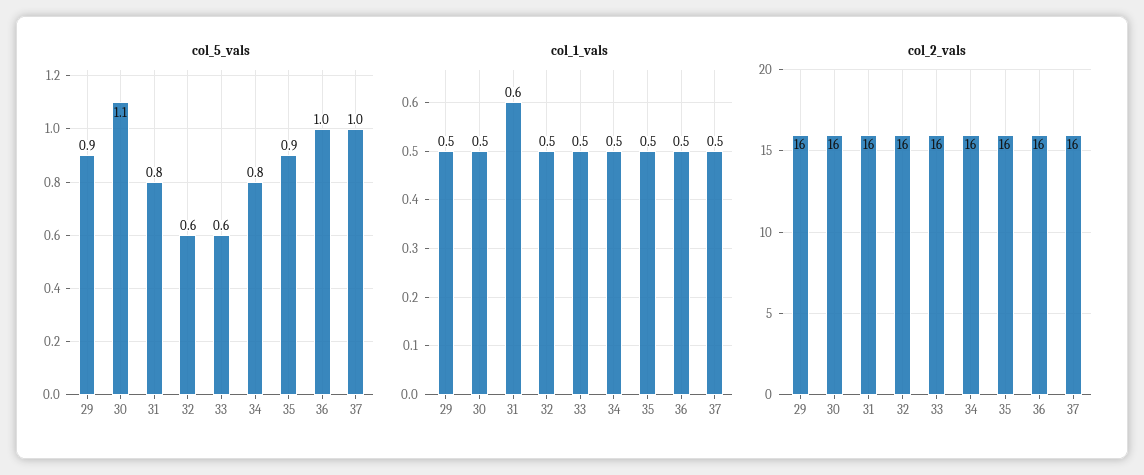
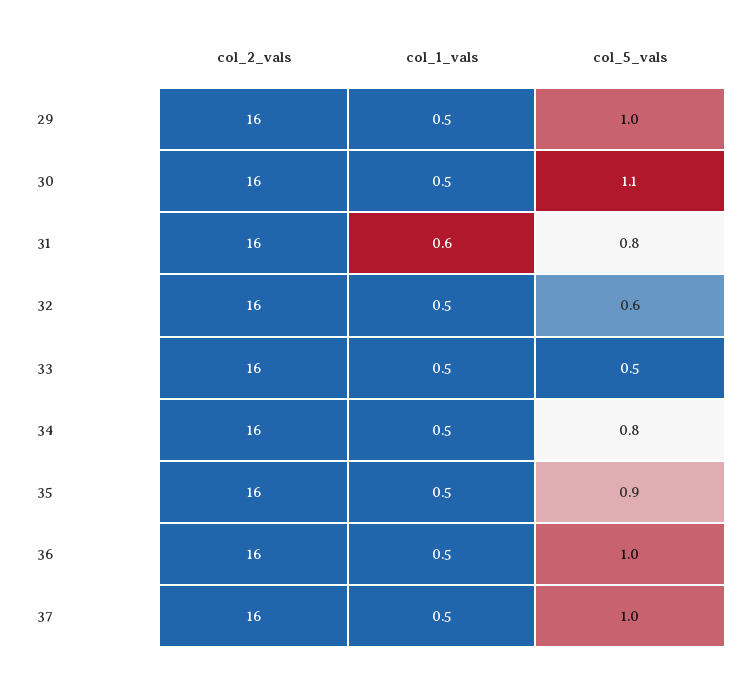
  {
    "col_5_vals": {
-     "29": 0.9,
+     "29": 1,
      "30": 1.1,
      "31": 0.8,
      "32": 0.6,
-     "33": 0.6,
+     "33": 0.5,
      "34": 0.8,
      "35": 0.9,
      "36": 1,
      "37": 1
    },
    "col_1_vals": {
      "29": 0.5,
      "30": 0.5,
      "31": 0.6,
      "32": 0.5,
      "33": 0.5,
      "34": 0.5,
      "35": 0.5,
      "36": 0.5,
      "37": 0.5
    },
    "col_2_vals": {
      "29": 16,
      "30": 16,
      "31": 16,
      "32": 16,
      "33": 16,
      "34": 16,
      "35": 16,
      "36": 16,
      "37": 16
    }
  }

